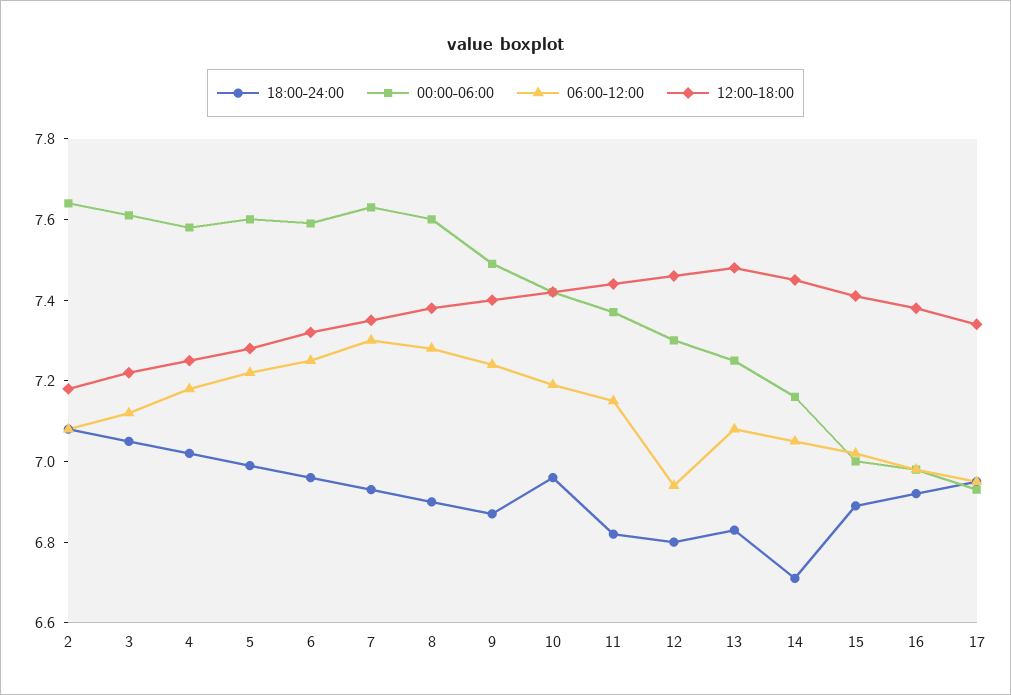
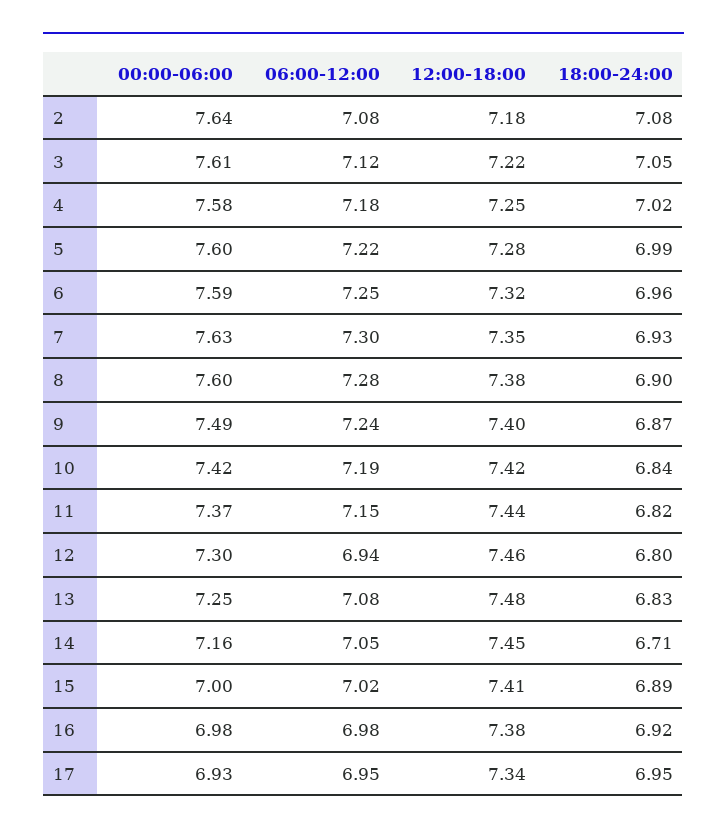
  {
    "18:00-24:00": {
      "2": 7.08,
      "3": 7.05,
      "4": 7.02,
      "5": 6.99,
      "6": 6.96,
      "7": 6.93,
      "8": 6.9,
      "9": 6.87,
-     "10": 6.95,
+     "10": 6.84,
      "11": 6.82,
      "12": 6.8,
      "13": 6.83,
      "14": 6.71,
      "15": 6.89,
      "16": 6.92,
      "17": 6.95
    },
    "00:00-06:00": {
      "2": 7.64,
      "3": 7.61,
      "4": 7.58,
      "5": 7.6,
      "6": 7.59,
      "7": 7.63,
      "8": 7.6,
      "9": 7.49,
      "10": 7.42,
      "11": 7.37,
      "12": 7.3,
      "13": 7.25,
      "14": 7.16,
      "15": 7,
      "16": 6.98,
      "17": 6.93
    },
    "06:00-12:00": {
      "2": 7.08,
      "3": 7.12,
      "4": 7.18,
      "5": 7.22,
      "6": 7.25,
      "7": 7.3,
      "8": 7.28,
      "9": 7.24,
      "10": 7.19,
      "11": 7.15,
      "12": 6.94,
      "13": 7.08,
      "14": 7.05,
      "15": 7.02,
      "16": 6.98,
      "17": 6.95
    },
    "12:00-18:00": {
      "2": 7.18,
      "3": 7.22,
      "4": 7.25,
      "5": 7.28,
      "6": 7.32,
      "7": 7.35,
      "8": 7.38,
      "9": 7.4,
      "10": 7.42,
      "11": 7.44,
      "12": 7.46,
      "13": 7.48,
      "14": 7.45,
      "15": 7.41,
      "16": 7.38,
      "17": 7.34
    }
  }

